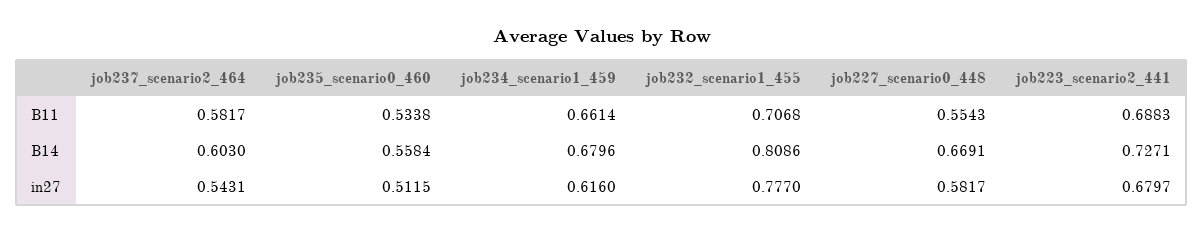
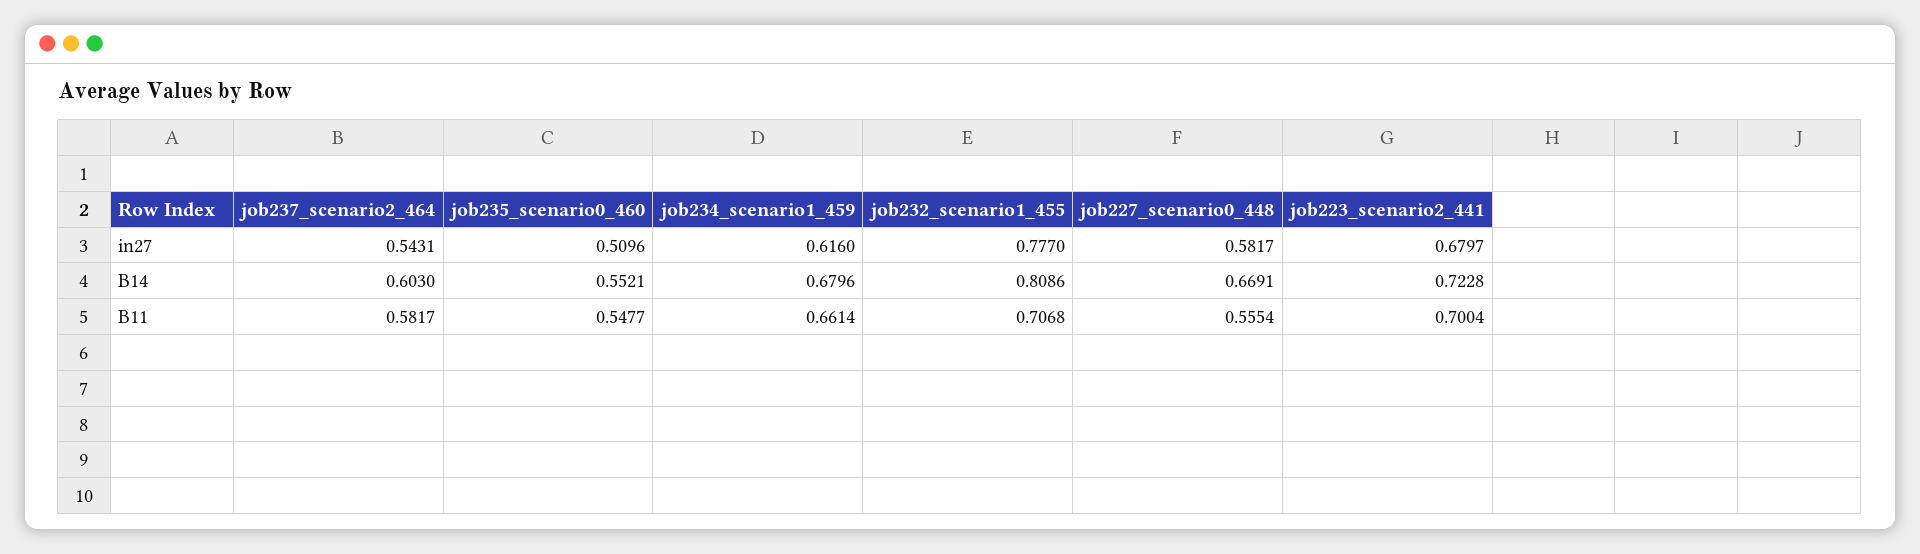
  {
    "job237_scenario2_464": {
      "B11": 0.5817,
      "B14": 0.603,
      "in27": 0.5431
    },
    "job235_scenario0_460": {
-     "B11": 0.5338,
+     "B11": 0.5477,
-     "B14": 0.5584,
+     "B14": 0.5521,
-     "in27": 0.5115
+     "in27": 0.5096
    },
    "job234_scenario1_459": {
      "B11": 0.6614,
      "B14": 0.6796,
      "in27": 0.616
    },
    "job232_scenario1_455": {
      "B11": 0.7068,
      "B14": 0.8086,
      "in27": 0.777
    },
    "job227_scenario0_448": {
-     "B11": 0.5543,
+     "B11": 0.5554,
      "B14": 0.6691,
      "in27": 0.5817
    },
    "job223_scenario2_441": {
-     "B11": 0.6883,
+     "B11": 0.7004,
-     "B14": 0.7271,
+     "B14": 0.7228,
      "in27": 0.6797
    }
  }

